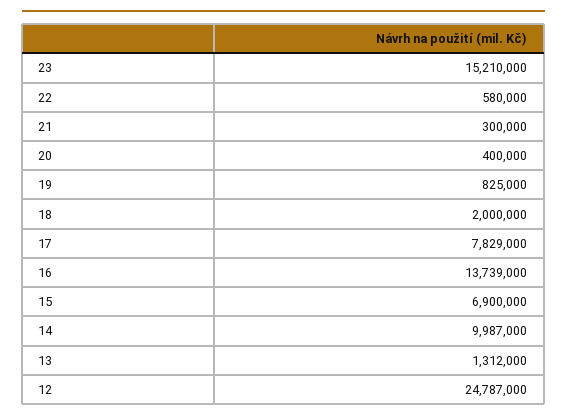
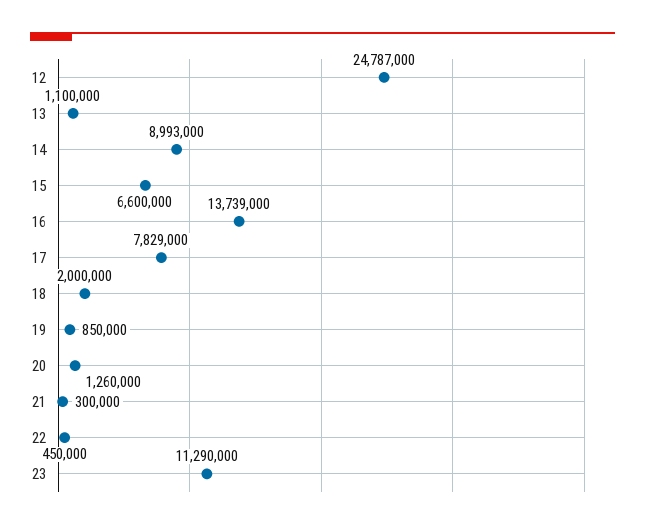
  {
-   "23": 15210000,
+   "23": 11290000,
-   "22": 580000,
+   "22": 450000,
    "21": 300000,
-   "20": 400000,
+   "20": 1260000,
-   "19": 825000,
+   "19": 850000,
    "18": 2000000,
    "17": 7829000,
    "16": 13739000,
-   "15": 6900000,
+   "15": 6600000,
-   "14": 9987000,
+   "14": 8993000,
-   "13": 1312000,
+   "13": 1100000,
    "12": 24787000
  }

